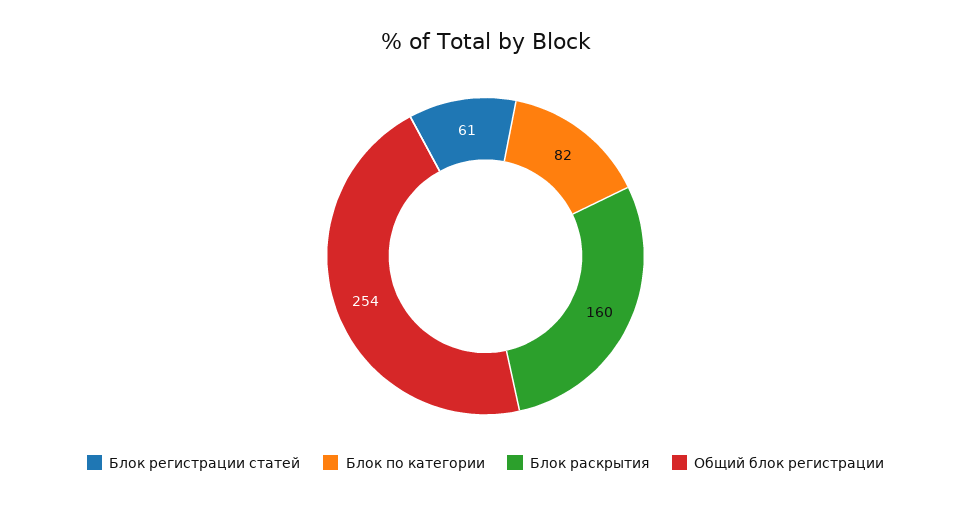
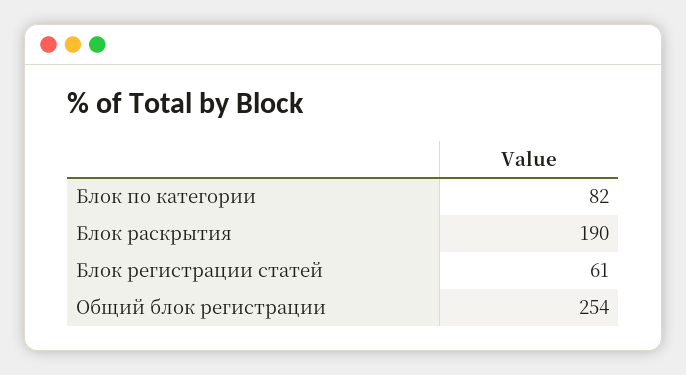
  {
    "Блок регистрации статей": 61,
    "Блок по категории": 82,
-   "Блок раскрытия": 160,
+   "Блок раскрытия": 190,
    "Общий блок регистрации": 254
  }

